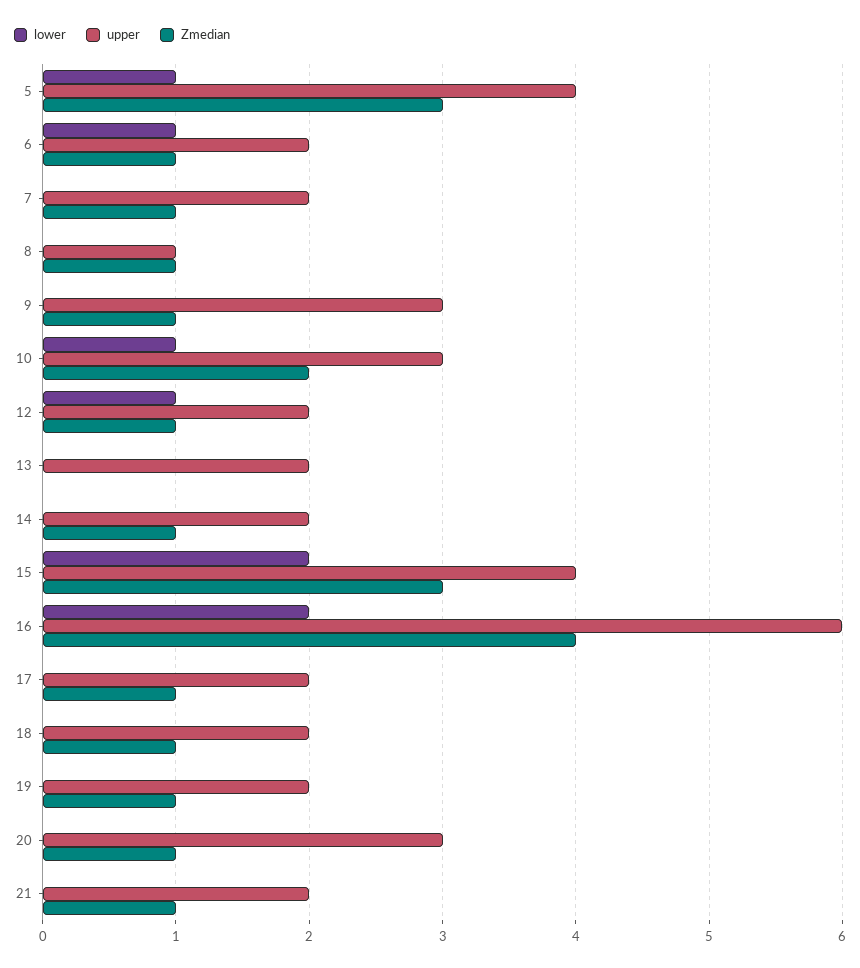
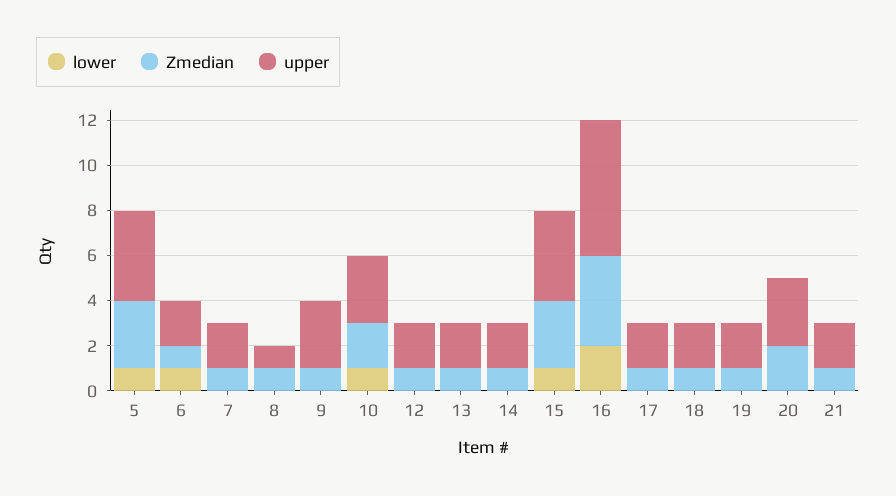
  {
    "lower": {
      "5": 1,
      "6": 1,
      "7": 0,
      "8": 0,
      "9": 0,
      "10": 1,
-     "12": 1,
+     "12": 0,
      "13": 0,
      "14": 0,
-     "15": 2,
+     "15": 1,
      "16": 2,
      "17": 0,
      "18": 0,
      "19": 0,
      "20": 0,
      "21": 0
    },
    "upper": {
      "5": 4,
      "6": 2,
      "7": 2,
      "8": 1,
      "9": 3,
      "10": 3,
      "12": 2,
      "13": 2,
      "14": 2,
      "15": 4,
      "16": 6,
      "17": 2,
      "18": 2,
      "19": 2,
      "20": 3,
      "21": 2
    },
    "Zmedian": {
      "5": 3,
      "6": 1,
      "7": 1,
      "8": 1,
      "9": 1,
      "10": 2,
      "12": 1,
-     "13": 0,
+     "13": 1,
      "14": 1,
      "15": 3,
      "16": 4,
      "17": 1,
      "18": 1,
      "19": 1,
-     "20": 1,
+     "20": 2,
      "21": 1
    }
  }

